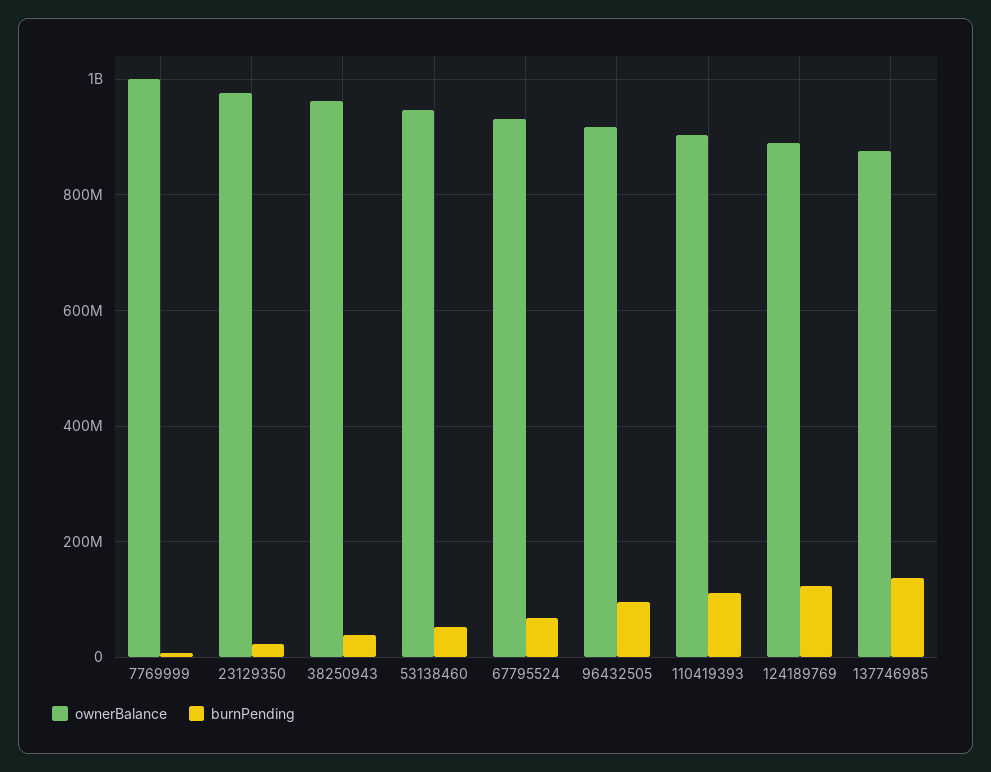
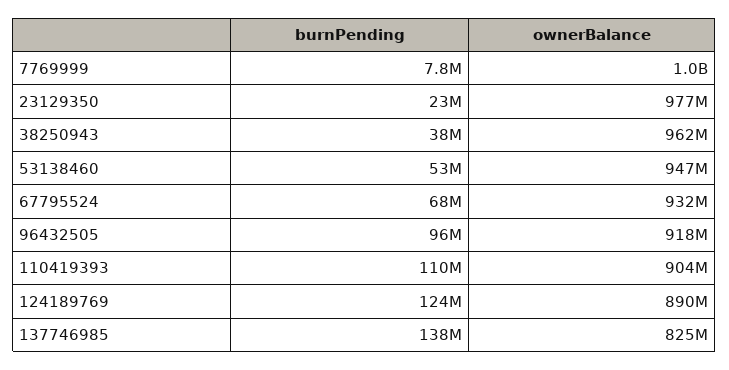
  {
    "ownerBalance": {
      "7769999": 1000000000,
      "23129350": 977000000,
      "38250943": 962000000,
      "53138460": 947000000,
      "67795524": 932000000,
      "96432505": 918000000,
      "110419393": 904000000,
      "124189769": 890000000,
-     "137746985": 880000000
+     "137746985": 825000000
    },
    "burnPending": {
      "7769999": 7800000,
      "23129350": 23000000,
      "38250943": 38000000,
      "53138460": 53000000,
      "67795524": 68000000,
      "96432505": 96000000,
      "110419393": 110000000,
      "124189769": 124000000,
      "137746985": 138000000
    }
  }

